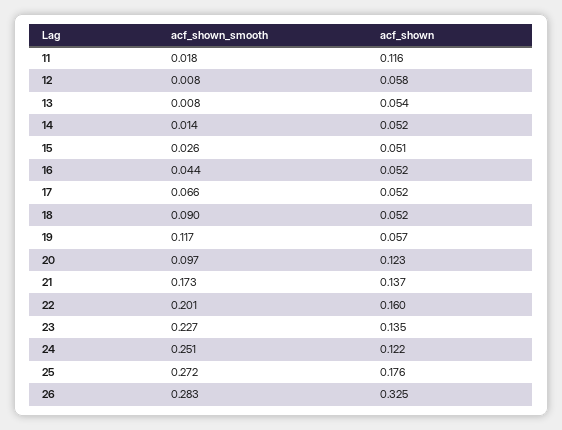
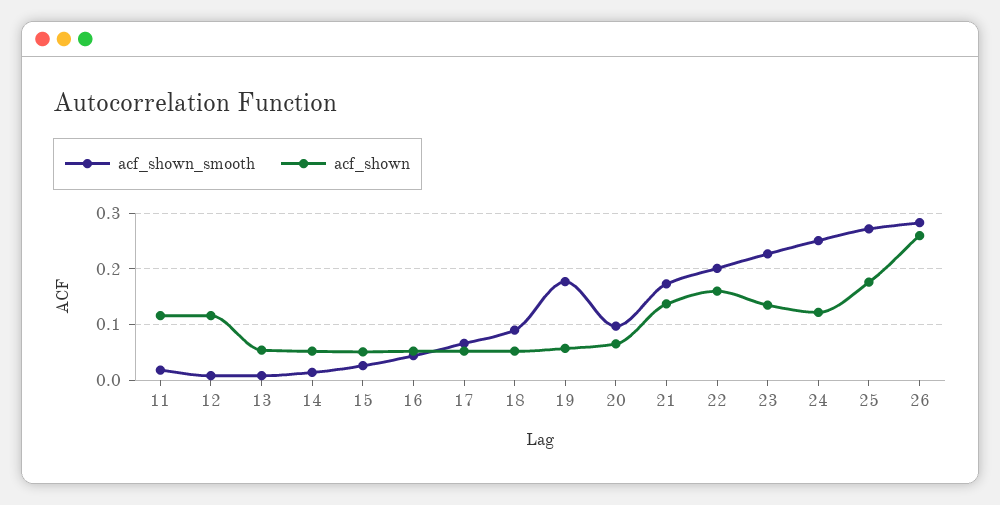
  {
    "acf_shown_smooth": {
      "11": 0.018,
      "12": 0.008,
      "13": 0.008,
      "14": 0.014,
      "15": 0.026,
      "16": 0.044,
      "17": 0.066,
      "18": 0.09,
-     "19": 0.117,
+     "19": 0.18,
      "20": 0.097,
      "21": 0.173,
      "22": 0.201,
      "23": 0.227,
      "24": 0.251,
      "25": 0.272,
      "26": 0.283
    },
    "acf_shown": {
      "11": 0.116,
-     "12": 0.058,
+     "12": 0.12,
      "13": 0.054,
      "14": 0.052,
      "15": 0.051,
      "16": 0.052,
      "17": 0.052,
      "18": 0.052,
      "19": 0.057,
-     "20": 0.123,
+     "20": 0.06,
      "21": 0.137,
      "22": 0.16,
      "23": 0.135,
      "24": 0.122,
      "25": 0.176,
-     "26": 0.325
+     "26": 0.26
    }
  }

